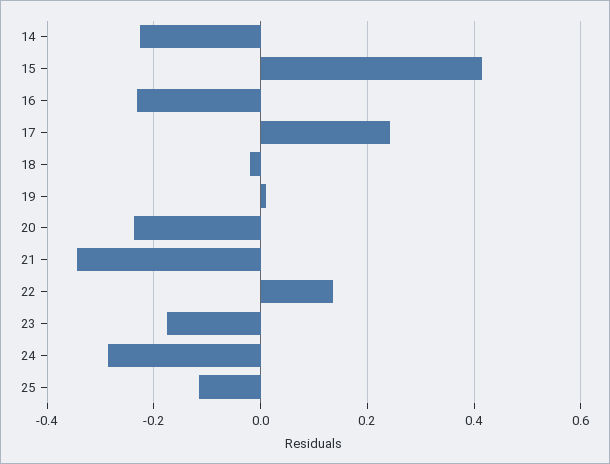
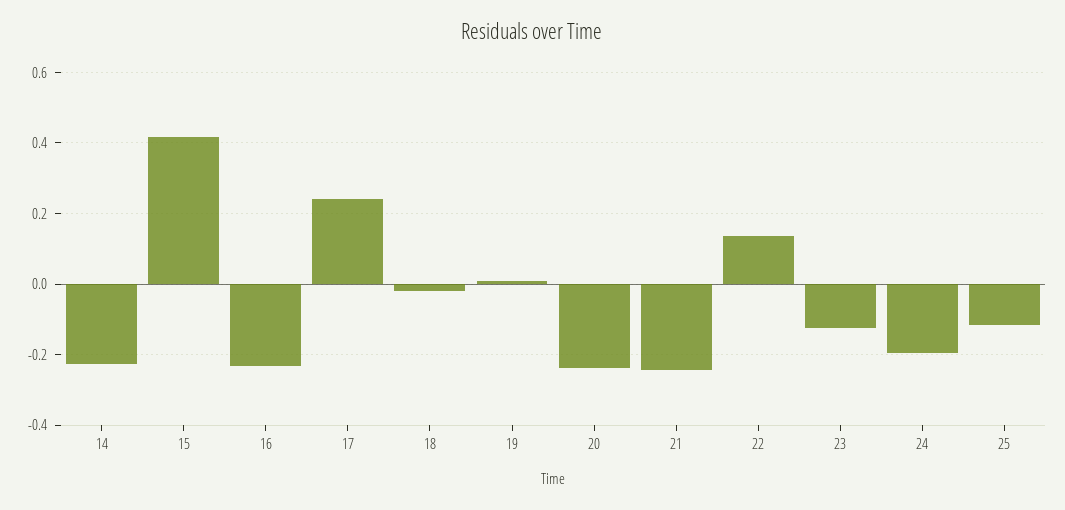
  {
    "14": -0.22,
    "15": 0.42,
    "16": -0.24,
    "17": 0.24,
    "18": -0.02,
    "19": 0,
    "20": -0.24,
-   "21": -0.34,
+   "21": -0.24,
    "22": 0.14,
-   "23": -0.18,
+   "23": -0.12,
-   "24": -0.28,
+   "24": -0.2,
    "25": -0.12
  }

